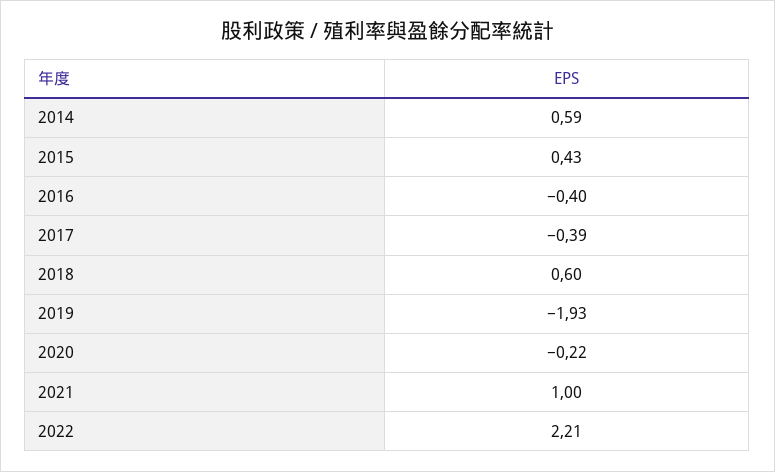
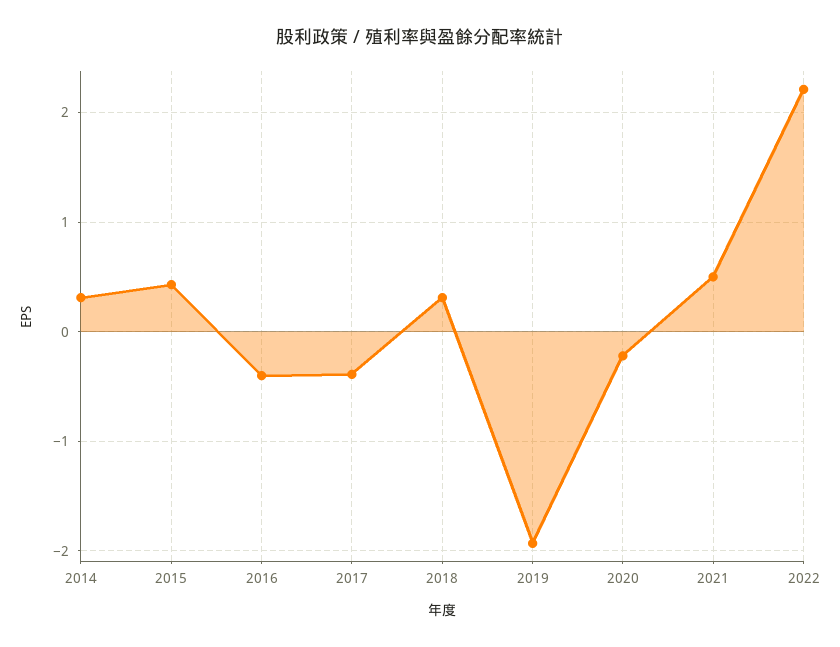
  {
-   "2014": 0.59,
+   "2014": 0.3,
    "2015": 0.43,
    "2016": -0.4,
    "2017": -0.39,
-   "2018": 0.6,
+   "2018": 0.3,
    "2019": -1.93,
    "2020": -0.22,
-   "2021": 1,
+   "2021": 0.5,
    "2022": 2.21
  }

